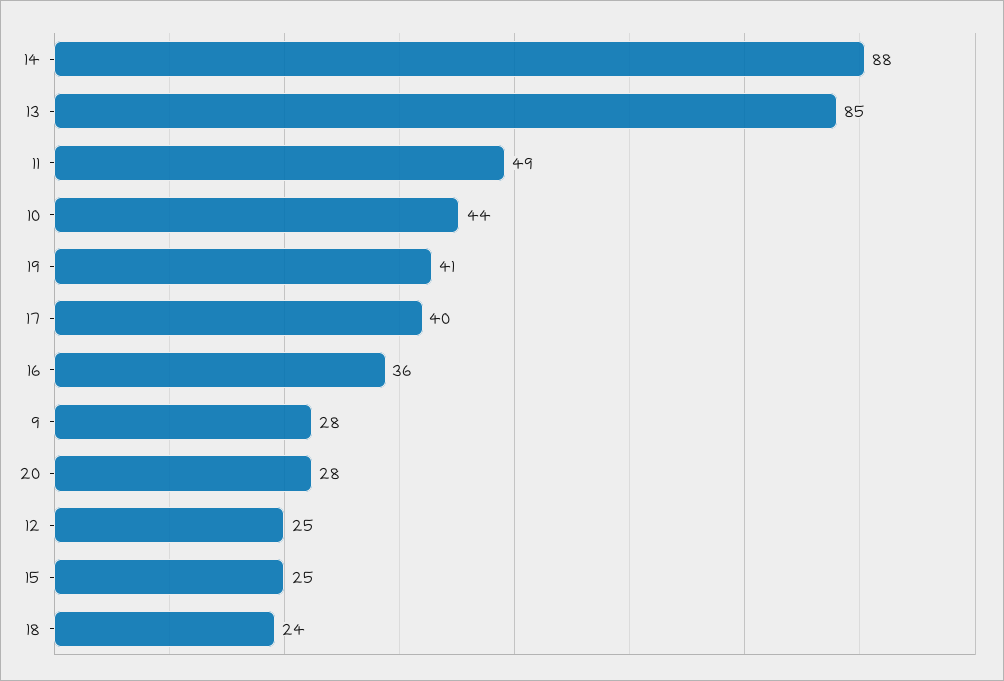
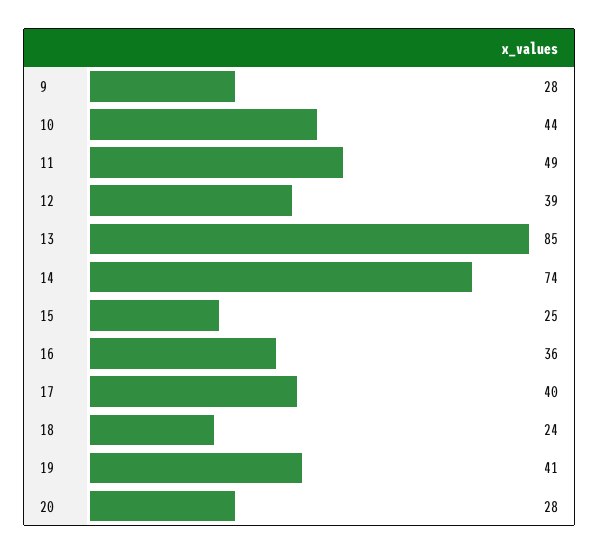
  {
-   "14": 88,
+   "14": 74,
    "13": 85,
    "11": 49,
    "10": 44,
    "19": 41,
    "17": 40,
    "16": 36,
    "9": 28,
    "20": 28,
-   "12": 25,
+   "12": 39,
    "15": 25,
    "18": 24
  }

